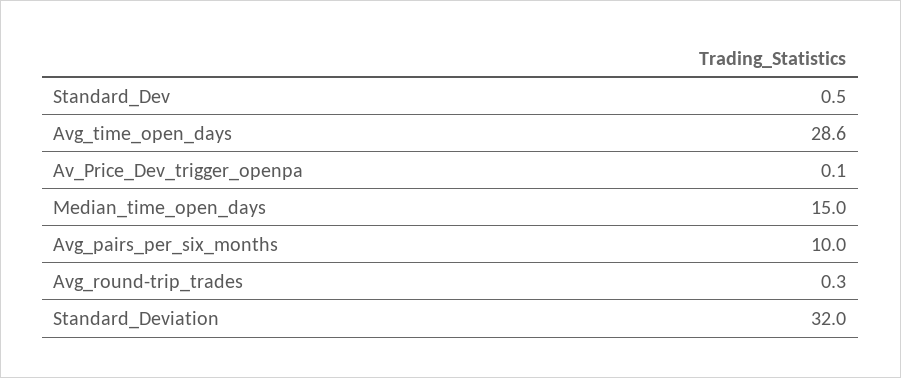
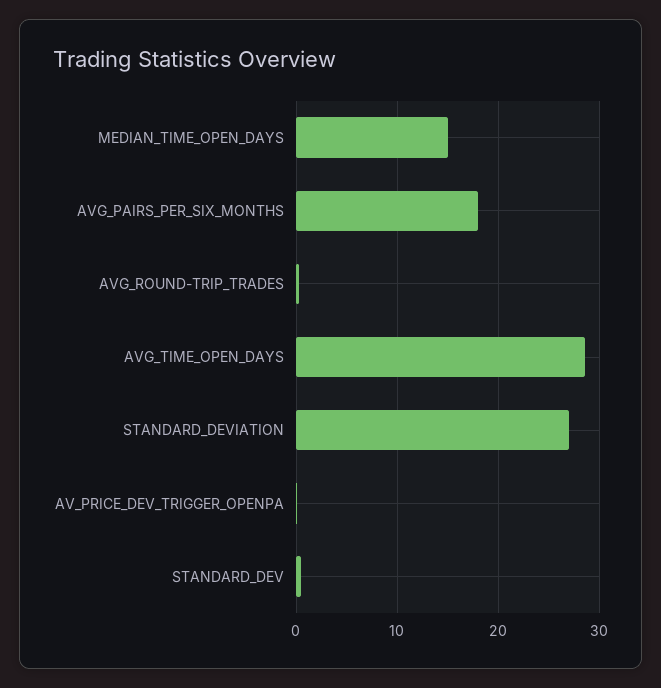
  {
    "Standard_Dev": 0.5,
    "Avg_time_open_days": 28.6,
    "Av_Price_Dev_trigger_openpa": 0.1,
    "Median_time_open_days": 15,
-   "Avg_pairs_per_six_months": 10,
+   "Avg_pairs_per_six_months": 18,
    "Avg_round-trip_trades": 0.3,
-   "Standard_Deviation": 32
+   "Standard_Deviation": 27
  }

